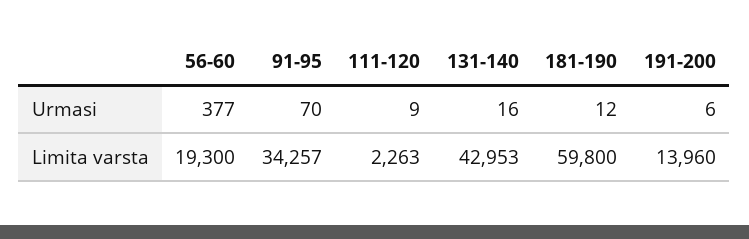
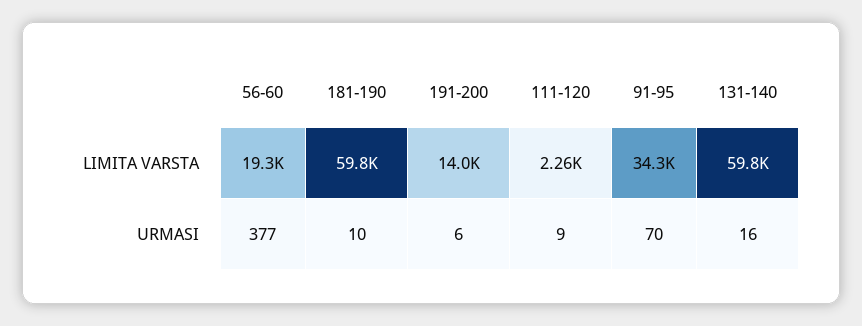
  {
    "56-60": {
      "Urmasi": 377,
      "Limita varsta": 19300
    },
    "91-95": {
      "Urmasi": 70,
      "Limita varsta": 34257
    },
    "111-120": {
      "Urmasi": 9,
      "Limita varsta": 2263
    },
    "131-140": {
      "Urmasi": 16,
-     "Limita varsta": 42953
+     "Limita varsta": 59800
    },
    "181-190": {
-     "Urmasi": 12,
+     "Urmasi": 10,
      "Limita varsta": 59800
    },
    "191-200": {
      "Urmasi": 6,
      "Limita varsta": 13960
    }
  }

